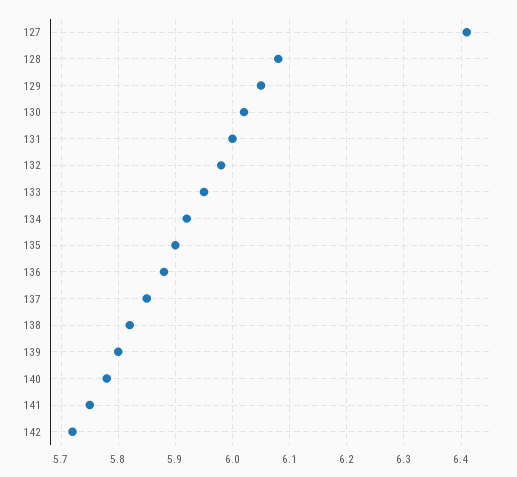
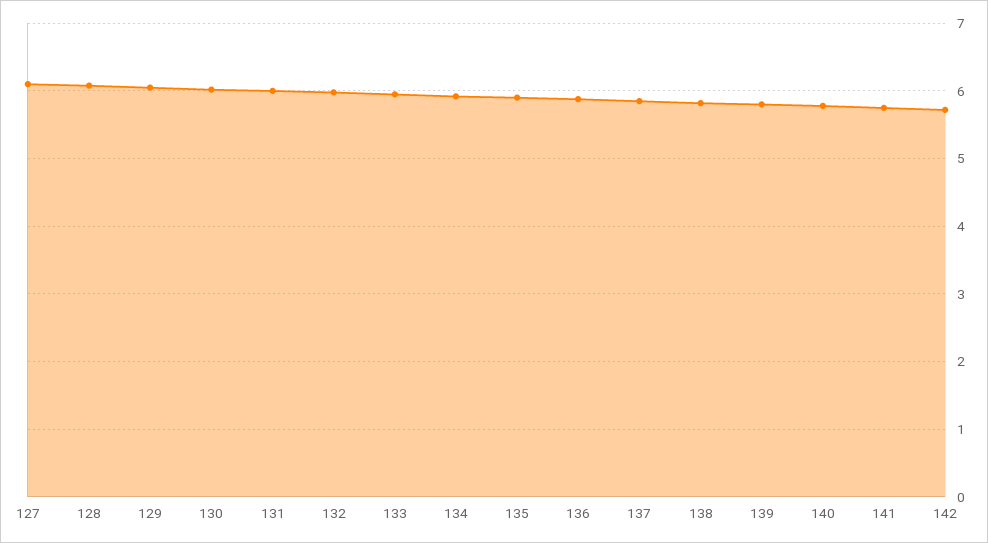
  {
-   "127": 6.4,
+   "127": 6.1,
    "128": 6.1,
    "129": 6.05,
    "130": 6,
    "131": 6,
    "132": 6,
    "133": 5.95,
    "134": 5.9,
    "135": 5.9,
    "136": 5.9,
    "137": 5.85,
    "138": 5.8,
    "139": 5.8,
    "140": 5.8,
    "141": 5.75,
    "142": 5.7
  }

